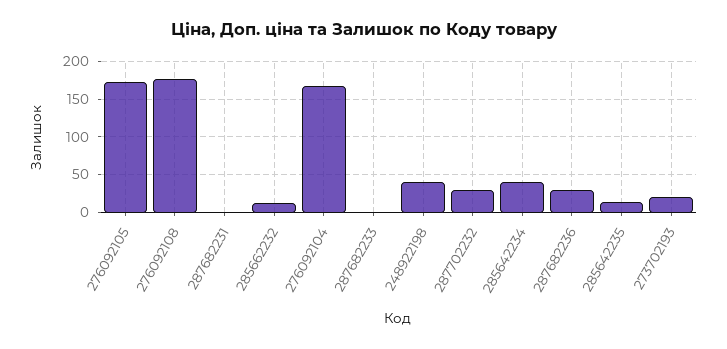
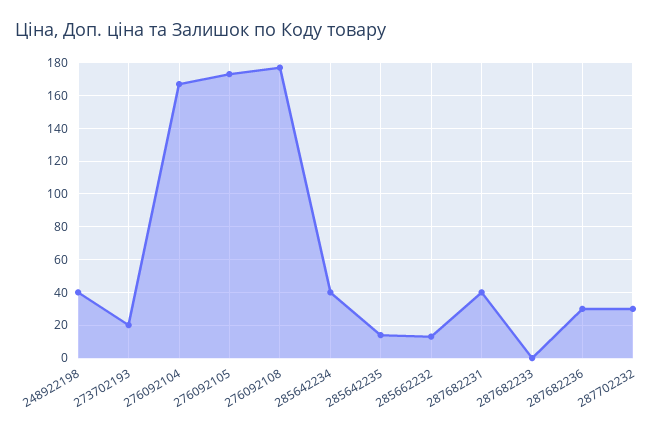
  {
    "276092105": 175,
    "276092108": 175,
-   "287682231": 0,
+   "287682231": 40,
    "285662232": 15,
    "276092104": 165,
    "287682233": 0,
    "248922198": 40,
    "287702232": 30,
    "285642234": 40,
    "287682236": 30,
    "285642235": 15,
    "273702193": 20
  }

